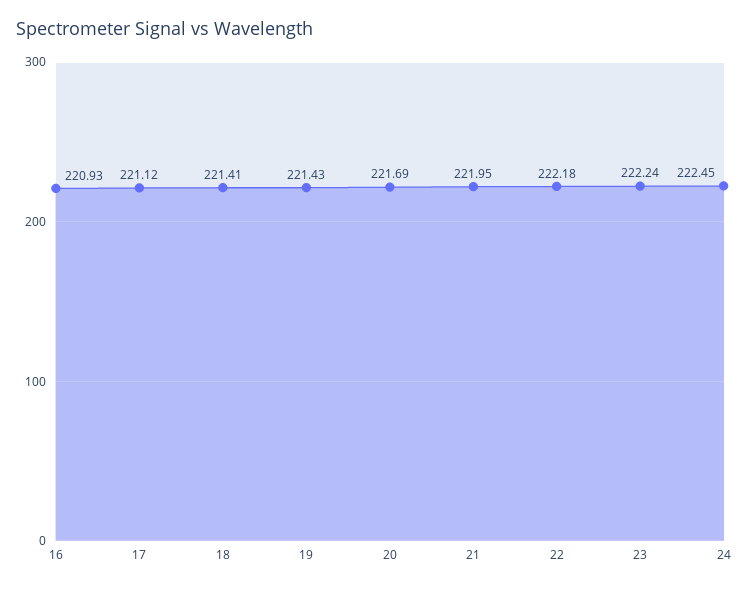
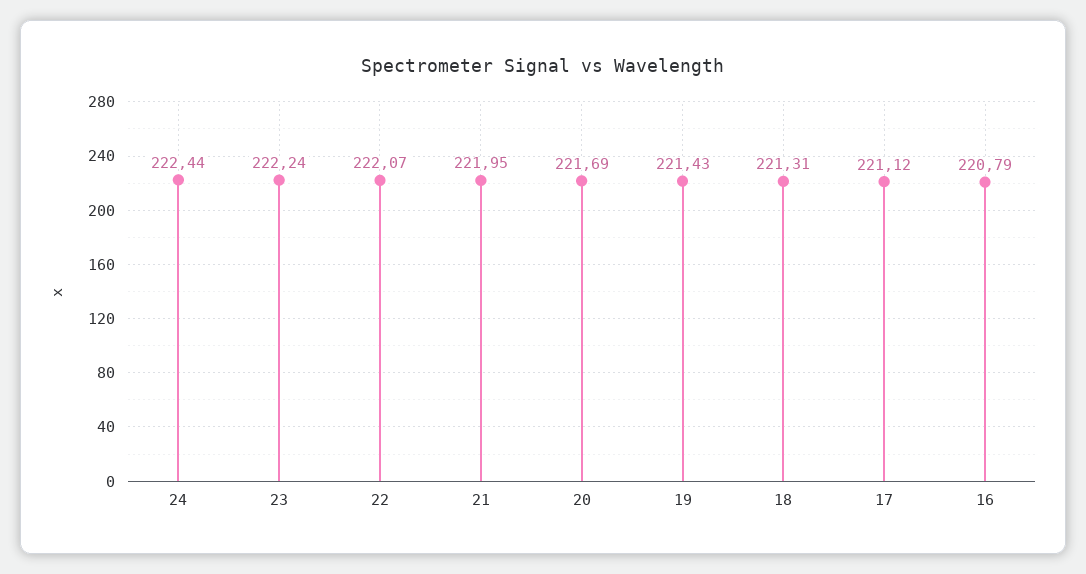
  {
-   "16": 220.93,
+   "16": 220.79,
    "17": 221.12,
-   "18": 221.41,
+   "18": 221.31,
    "19": 221.43,
    "20": 221.69,
    "21": 221.95,
-   "22": 222.18,
+   "22": 222.07,
    "23": 222.24,
-   "24": 222.45
+   "24": 222.44
  }

